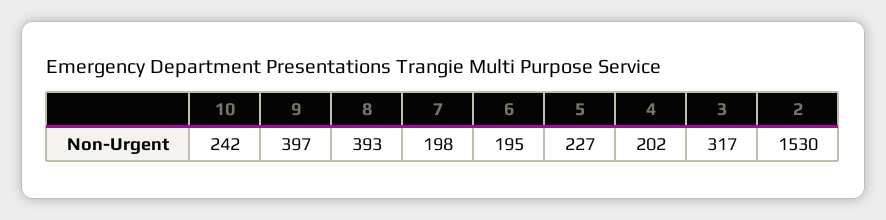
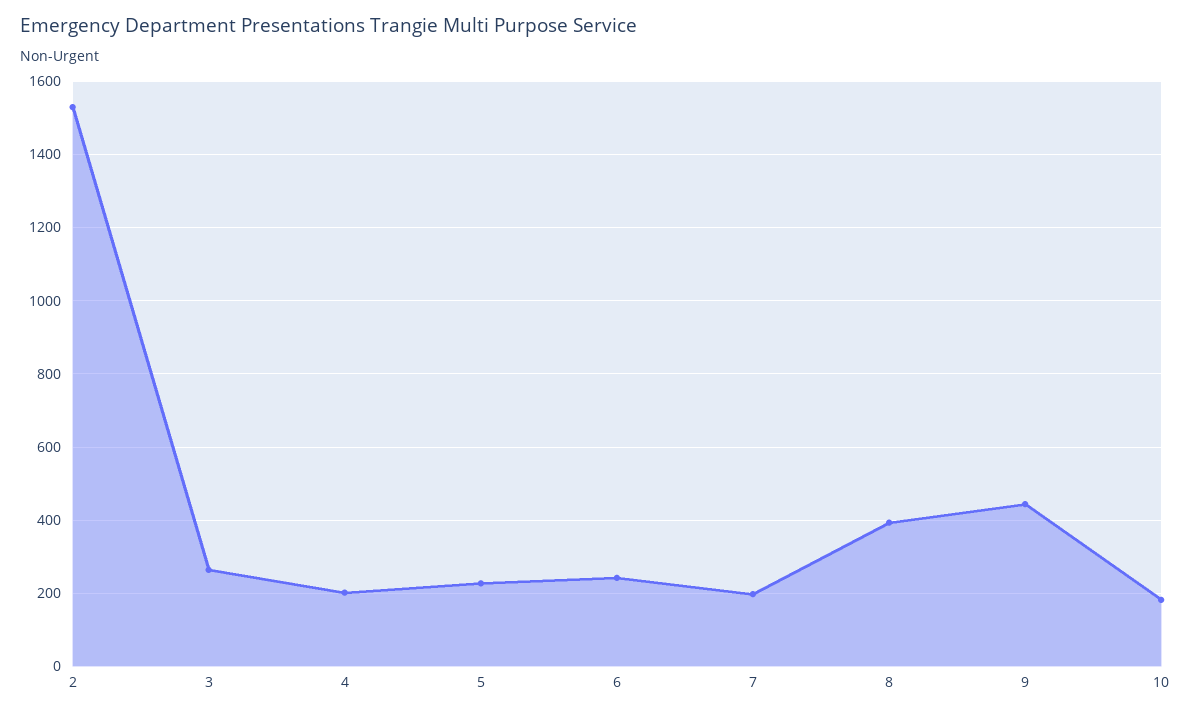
  {
-   "10": 242,
+   "10": 180,
-   "9": 397,
+   "9": 440,
    "8": 393,
    "7": 198,
-   "6": 195,
+   "6": 240,
    "5": 227,
    "4": 202,
-   "3": 317,
+   "3": 260,
    "2": 1530
  }

